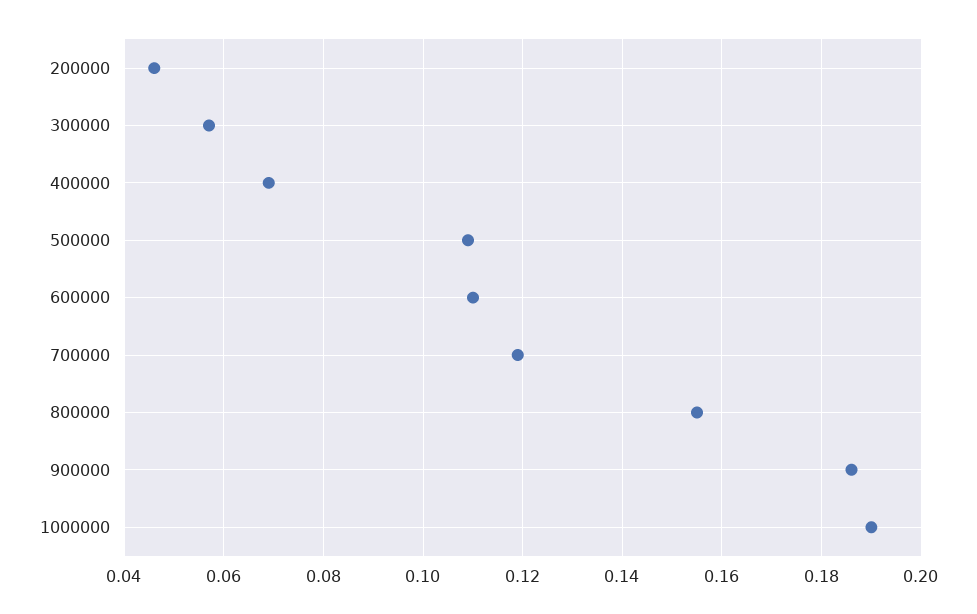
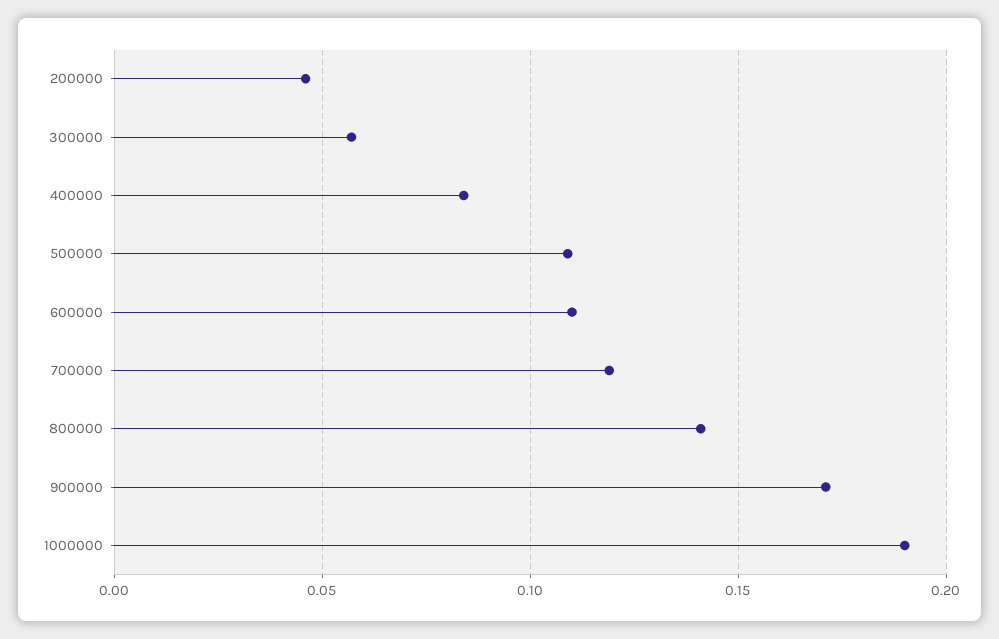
  {
    "200000": 0.045,
    "300000": 0.055,
-   "400000": 0.07,
+   "400000": 0.085,
    "500000": 0.11,
    "600000": 0.11,
    "700000": 0.12,
-   "800000": 0.155,
+   "800000": 0.14,
-   "900000": 0.185,
+   "900000": 0.17,
    "1000000": 0.19
  }

